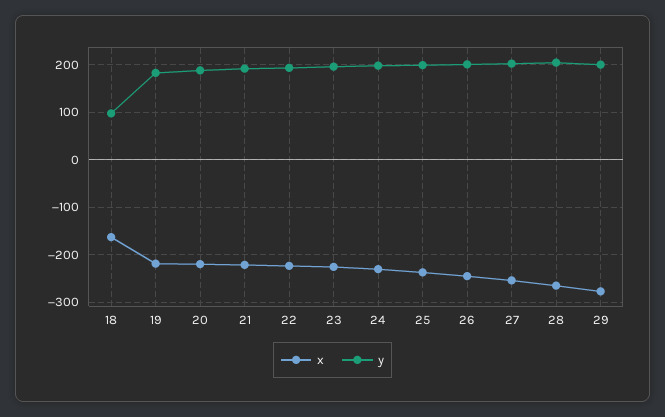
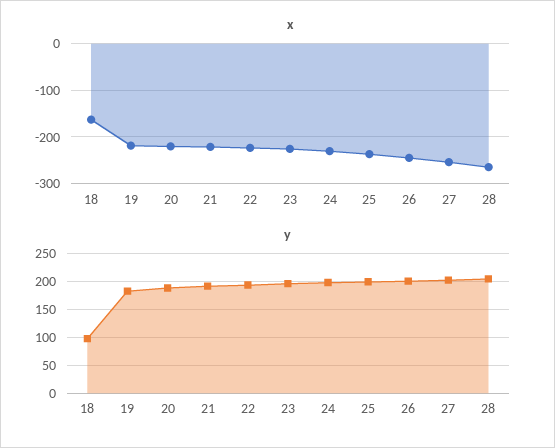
  {
    "x": {
      "18": -160,
      "19": -220,
      "20": -220,
      "21": -220,
      "22": -220,
      "23": -220,
      "24": -240,
      "25": -240,
      "26": -240,
      "27": -260,
-     "28": -260,
+     "28": -260
-     "29": -280
    },
    "y": {
      "18": 100,
      "19": 180,
      "20": 180,
      "21": 200,
      "22": 200,
      "23": 200,
      "24": 200,
      "25": 200,
      "26": 200,
      "27": 200,
-     "28": 200,
+     "28": 200
-     "29": 200
    }
  }

